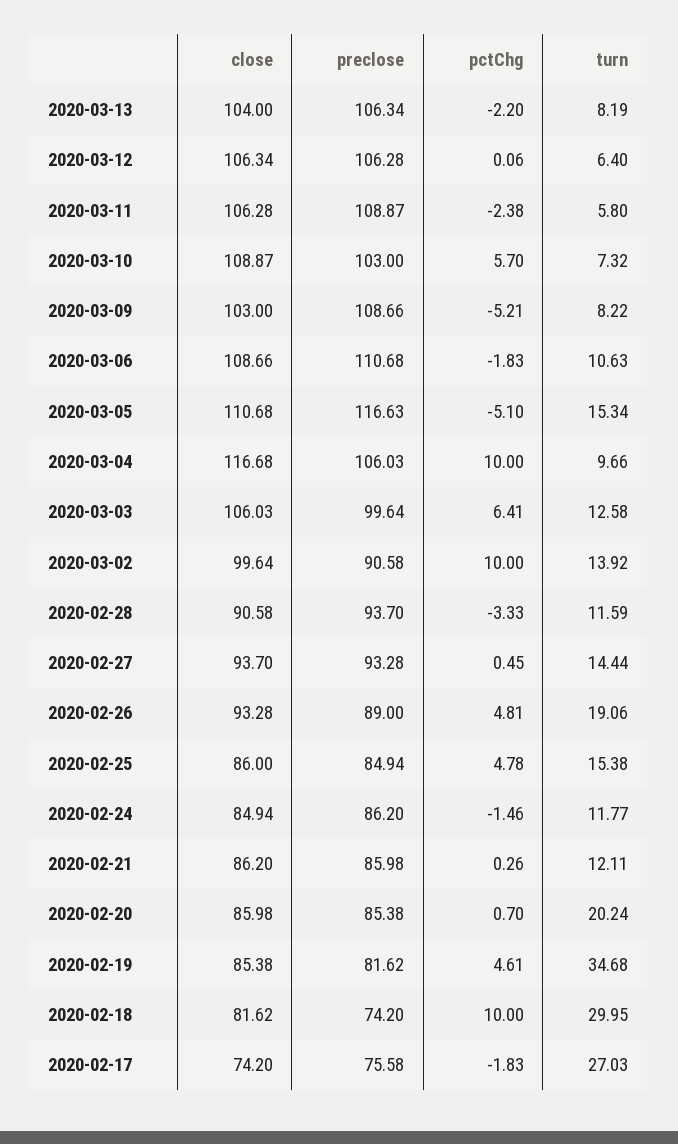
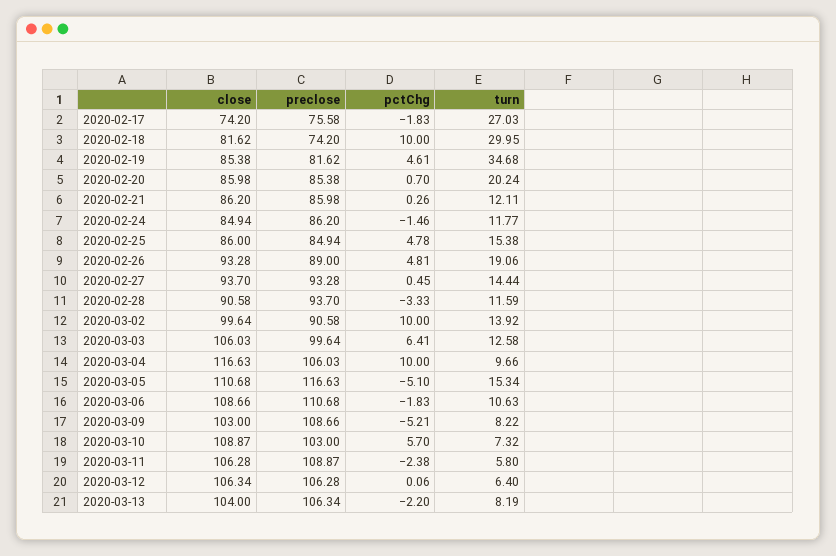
  {
    "close": {
      "2020-03-13": 104,
      "2020-03-12": 106.34,
      "2020-03-11": 106.28,
      "2020-03-10": 108.87,
      "2020-03-09": 103,
      "2020-03-06": 108.66,
      "2020-03-05": 110.68,
-     "2020-03-04": 116.68,
+     "2020-03-04": 116.63,
      "2020-03-03": 106.03,
      "2020-03-02": 99.64,
      "2020-02-28": 90.58,
      "2020-02-27": 93.7,
      "2020-02-26": 93.28,
      "2020-02-25": 86,
      "2020-02-24": 84.94,
      "2020-02-21": 86.2,
      "2020-02-20": 85.98,
      "2020-02-19": 85.38,
      "2020-02-18": 81.62,
      "2020-02-17": 74.2
    },
    "preclose": {
      "2020-03-13": 106.34,
      "2020-03-12": 106.28,
      "2020-03-11": 108.87,
      "2020-03-10": 103,
      "2020-03-09": 108.66,
      "2020-03-06": 110.68,
      "2020-03-05": 116.63,
      "2020-03-04": 106.03,
      "2020-03-03": 99.64,
      "2020-03-02": 90.58,
      "2020-02-28": 93.7,
      "2020-02-27": 93.28,
      "2020-02-26": 89,
      "2020-02-25": 84.94,
      "2020-02-24": 86.2,
      "2020-02-21": 85.98,
      "2020-02-20": 85.38,
      "2020-02-19": 81.62,
      "2020-02-18": 74.2,
      "2020-02-17": 75.58
    },
    "pctChg": {
      "2020-03-13": -2.2,
      "2020-03-12": 0.06,
      "2020-03-11": -2.38,
      "2020-03-10": 5.7,
      "2020-03-09": -5.21,
      "2020-03-06": -1.83,
      "2020-03-05": -5.1,
      "2020-03-04": 10,
      "2020-03-03": 6.41,
      "2020-03-02": 10,
      "2020-02-28": -3.33,
      "2020-02-27": 0.45,
      "2020-02-26": 4.81,
      "2020-02-25": 4.78,
      "2020-02-24": -1.46,
      "2020-02-21": 0.26,
      "2020-02-20": 0.7,
      "2020-02-19": 4.61,
      "2020-02-18": 10,
      "2020-02-17": -1.83
    },
    "turn": {
      "2020-03-13": 8.19,
      "2020-03-12": 6.4,
      "2020-03-11": 5.8,
      "2020-03-10": 7.32,
      "2020-03-09": 8.22,
      "2020-03-06": 10.63,
      "2020-03-05": 15.34,
      "2020-03-04": 9.66,
      "2020-03-03": 12.58,
      "2020-03-02": 13.92,
      "2020-02-28": 11.59,
      "2020-02-27": 14.44,
      "2020-02-26": 19.06,
      "2020-02-25": 15.38,
      "2020-02-24": 11.77,
      "2020-02-21": 12.11,
      "2020-02-20": 20.24,
      "2020-02-19": 34.68,
      "2020-02-18": 29.95,
      "2020-02-17": 27.03
    }
  }

